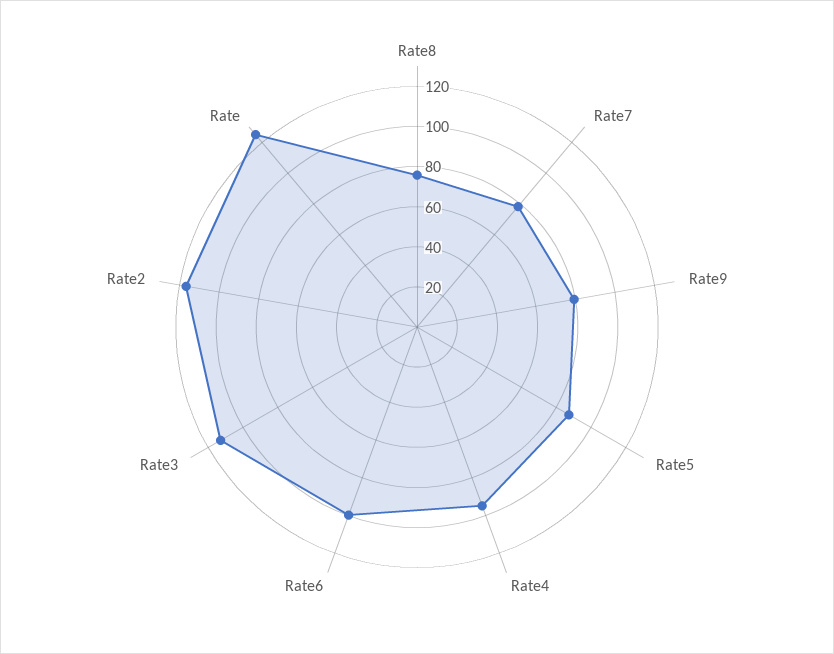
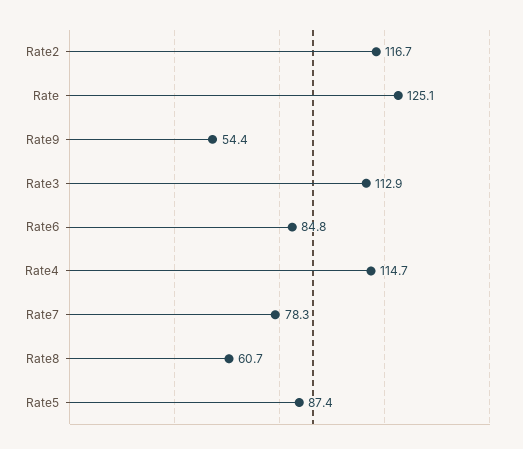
  {
-   "Rate8": 75,
+   "Rate8": 60.7,
    "Rate7": 78.3,
-   "Rate9": 80,
+   "Rate9": 54.4,
    "Rate5": 87.4,
-   "Rate4": 95,
+   "Rate4": 114.7,
-   "Rate6": 100,
+   "Rate6": 84.8,
    "Rate3": 112.9,
    "Rate2": 116.7,
    "Rate": 125.1
  }

